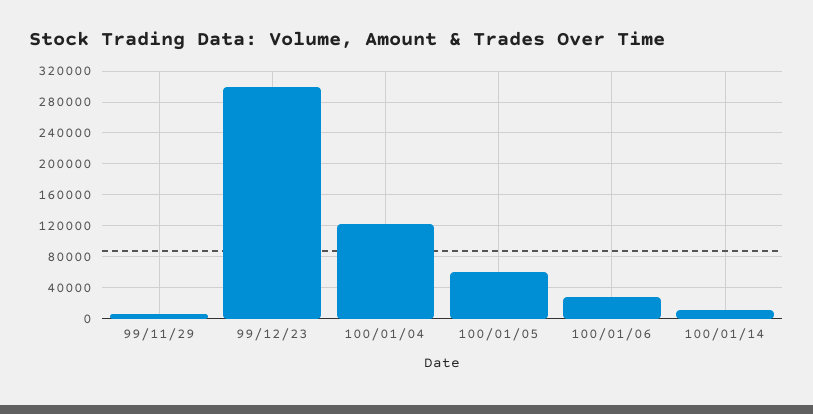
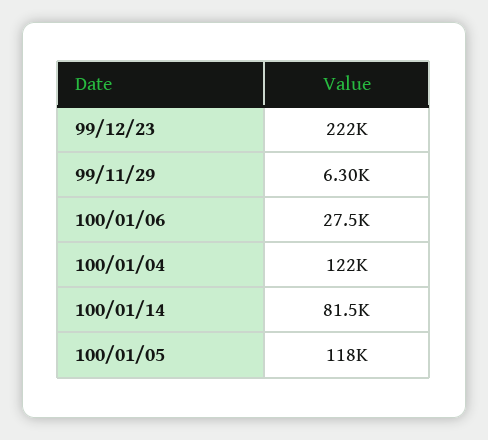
  {
    "99/11/29": 6300,
-   "99/12/23": 300000,
+   "99/12/23": 222000,
    "100/01/04": 122000,
-   "100/01/05": 60000,
+   "100/01/05": 118000,
    "100/01/06": 27500,
-   "100/01/14": 10000
+   "100/01/14": 81500
  }

